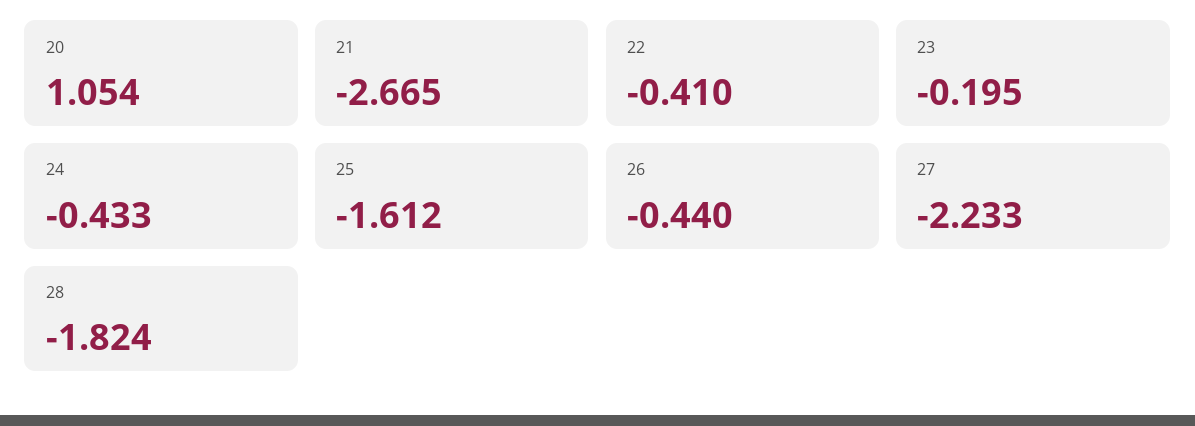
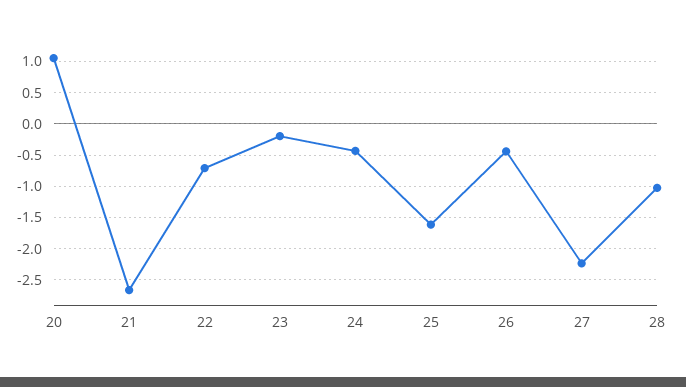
  {
    "20": 1.054,
    "21": -2.665,
-   "22": -0.41,
+   "22": -0.7,
    "23": -0.195,
    "24": -0.433,
    "25": -1.612,
    "26": -0.44,
    "27": -2.233,
-   "28": -1.824
+   "28": -1
  }

